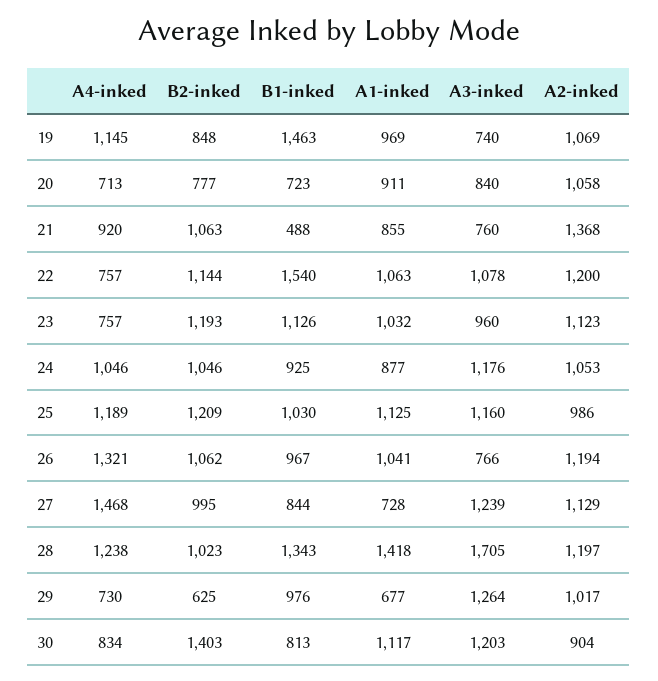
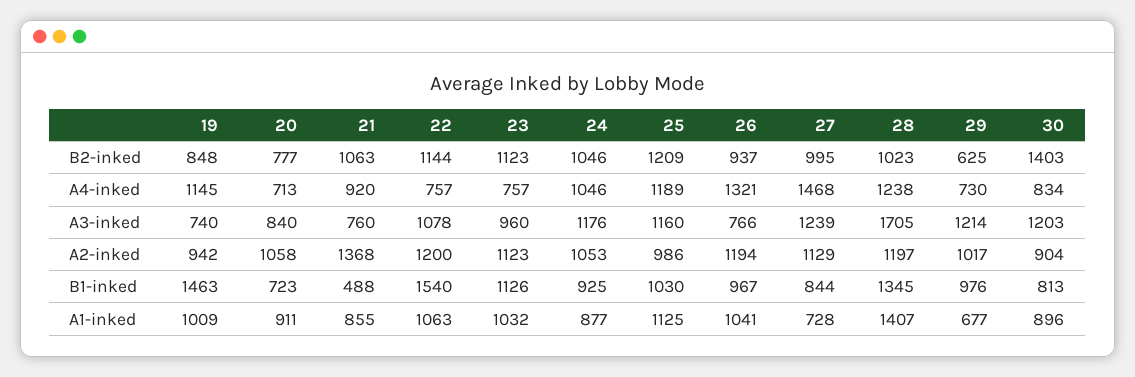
  {
    "A4-inked": {
      "19": 1145,
      "20": 713,
      "21": 920,
      "22": 757,
      "23": 757,
      "24": 1046,
      "25": 1189,
      "26": 1321,
      "27": 1468,
      "28": 1238,
      "29": 730,
      "30": 834
    },
    "B2-inked": {
      "19": 848,
      "20": 777,
      "21": 1063,
      "22": 1144,
-     "23": 1193,
+     "23": 1123,
      "24": 1046,
      "25": 1209,
-     "26": 1062,
+     "26": 937,
      "27": 995,
      "28": 1023,
      "29": 625,
      "30": 1403
    },
    "B1-inked": {
      "19": 1463,
      "20": 723,
      "21": 488,
      "22": 1540,
      "23": 1126,
      "24": 925,
      "25": 1030,
      "26": 967,
      "27": 844,
-     "28": 1343,
+     "28": 1345,
      "29": 976,
      "30": 813
    },
    "A1-inked": {
-     "19": 969,
+     "19": 1009,
      "20": 911,
      "21": 855,
      "22": 1063,
      "23": 1032,
      "24": 877,
      "25": 1125,
      "26": 1041,
      "27": 728,
-     "28": 1418,
+     "28": 1407,
      "29": 677,
-     "30": 1117
+     "30": 896
    },
    "A3-inked": {
      "19": 740,
      "20": 840,
      "21": 760,
      "22": 1078,
      "23": 960,
      "24": 1176,
      "25": 1160,
      "26": 766,
      "27": 1239,
      "28": 1705,
-     "29": 1264,
+     "29": 1214,
      "30": 1203
    },
    "A2-inked": {
-     "19": 1069,
+     "19": 942,
      "20": 1058,
      "21": 1368,
      "22": 1200,
      "23": 1123,
      "24": 1053,
      "25": 986,
      "26": 1194,
      "27": 1129,
      "28": 1197,
      "29": 1017,
      "30": 904
    }
  }

